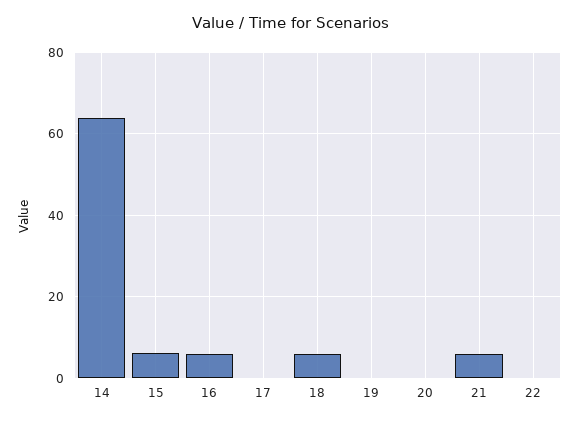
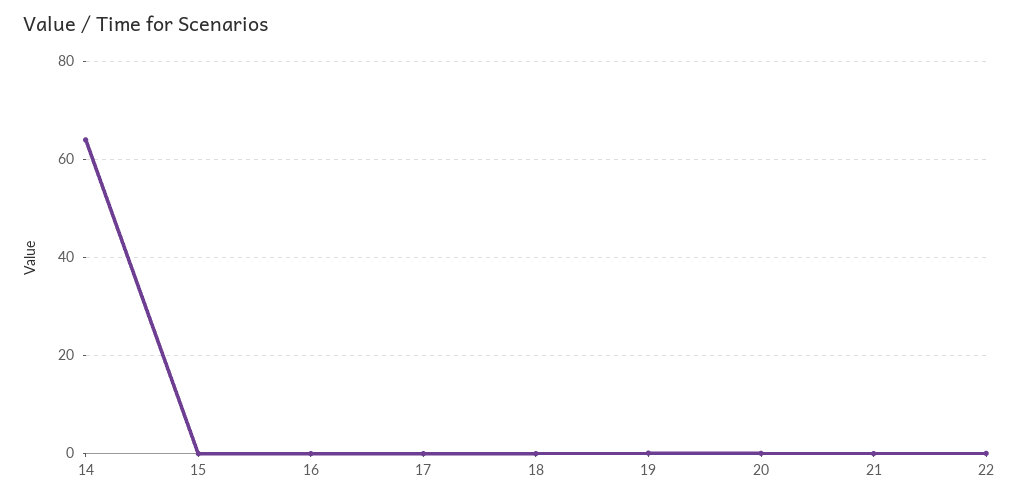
  {
    "14": 64,
-   "15": 6,
+   "15": 0,
-   "16": 6,
+   "16": 0,
    "17": 0,
-   "18": 6,
+   "18": 0,
    "19": 0,
    "20": 0,
-   "21": 6,
+   "21": 0,
    "22": 0
  }

